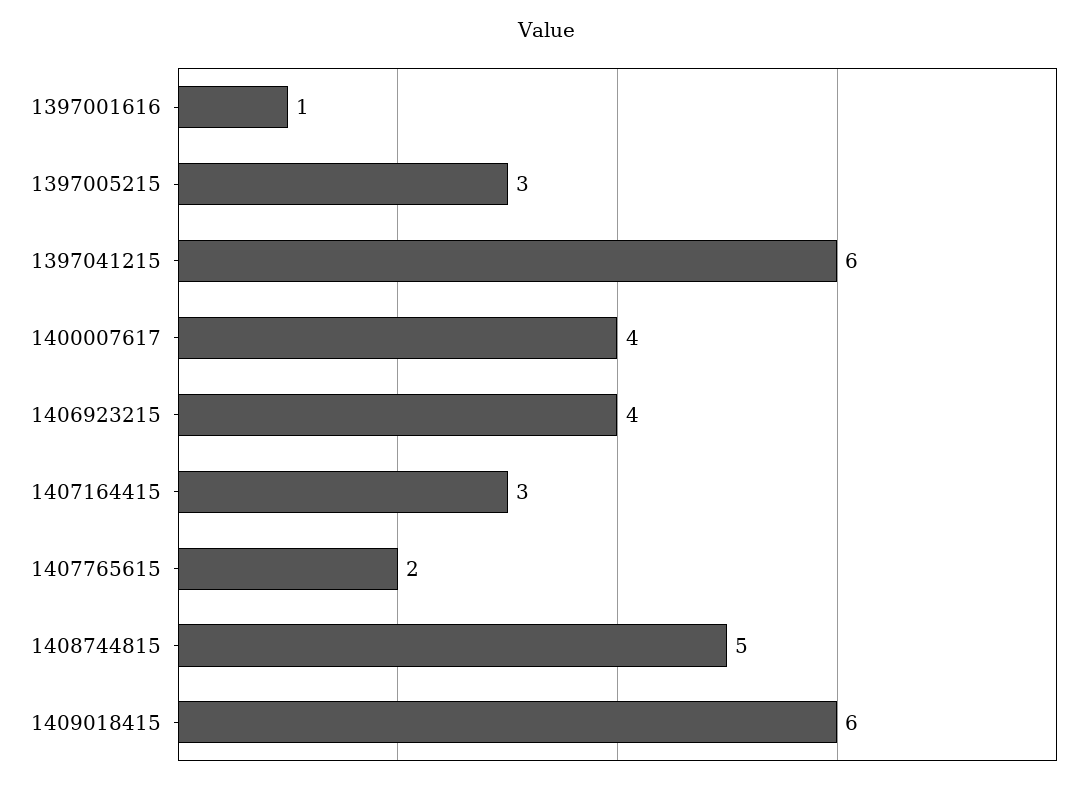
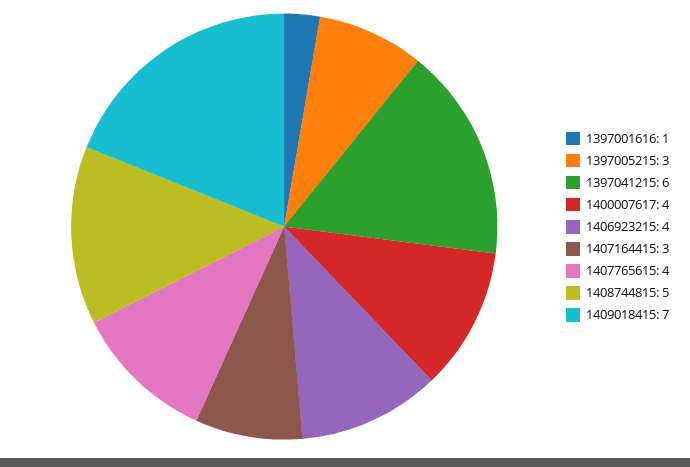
  {
    "1397001616": 1,
    "1397005215": 3,
    "1397041215": 6,
    "1400007617": 4,
    "1406923215": 4,
    "1407164415": 3,
-   "1407765615": 2,
+   "1407765615": 4,
    "1408744815": 5,
-   "1409018415": 6
+   "1409018415": 7
  }

